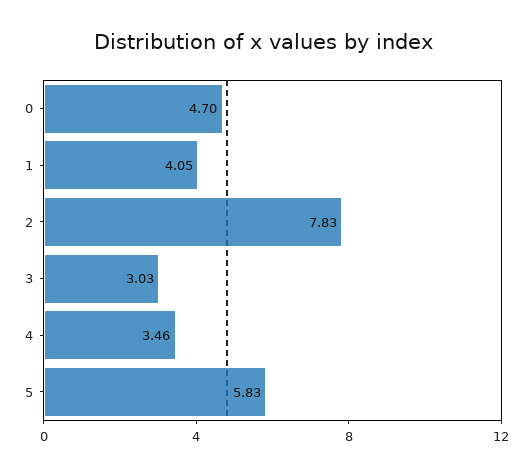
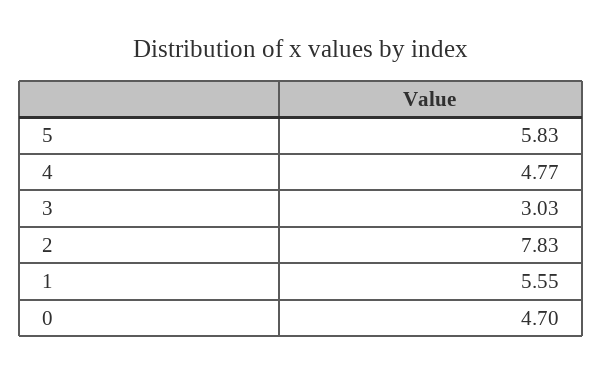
  {
    "0": 4.7,
-   "1": 4.05,
+   "1": 5.55,
    "2": 7.83,
    "3": 3.03,
-   "4": 3.46,
+   "4": 4.77,
    "5": 5.83
  }

